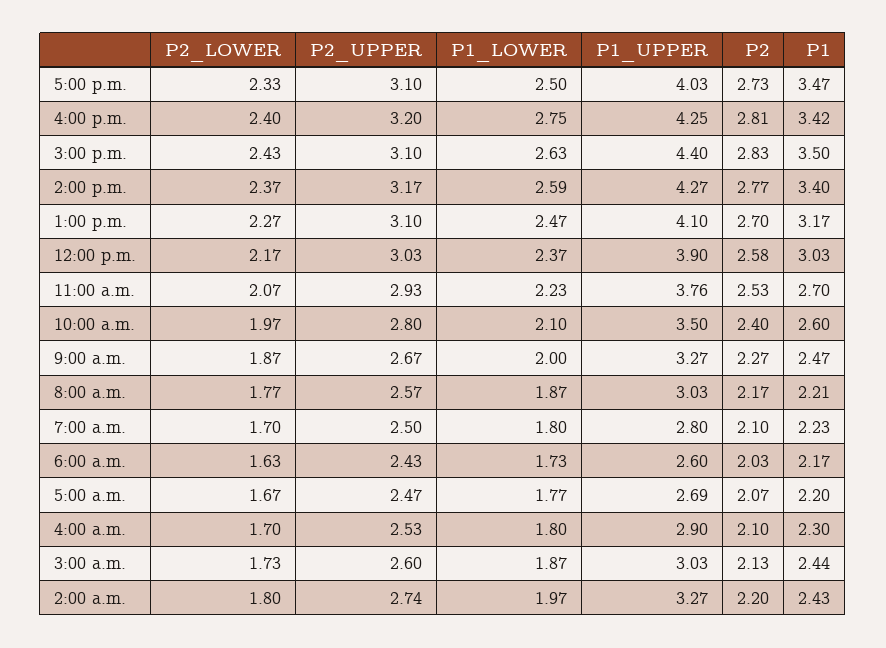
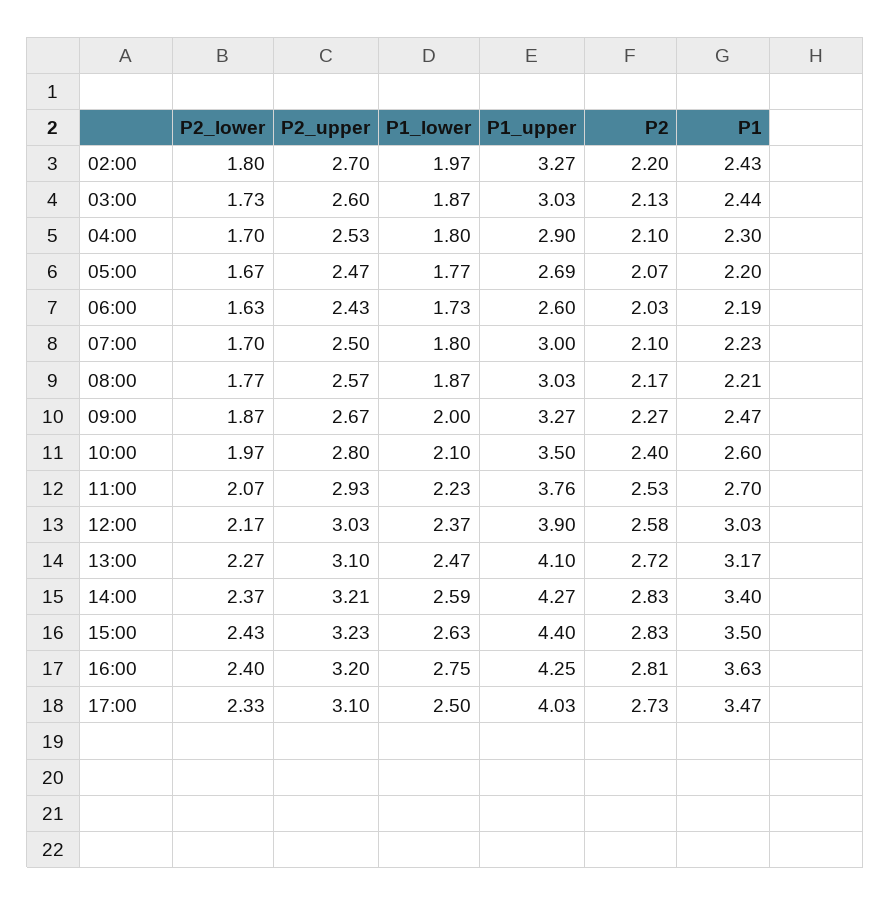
  {
    "P2_LOWER": {
      "5:00 p.m.": 2.33,
      "4:00 p.m.": 2.4,
      "3:00 p.m.": 2.43,
      "2:00 p.m.": 2.37,
      "1:00 p.m.": 2.27,
      "12:00 p.m.": 2.17,
      "11:00 a.m.": 2.07,
      "10:00 a.m.": 1.97,
      "9:00 a.m.": 1.87,
      "8:00 a.m.": 1.77,
      "7:00 a.m.": 1.7,
      "6:00 a.m.": 1.63,
      "5:00 a.m.": 1.67,
      "4:00 a.m.": 1.7,
      "3:00 a.m.": 1.73,
      "2:00 a.m.": 1.8
    },
    "P2_UPPER": {
      "5:00 p.m.": 3.1,
      "4:00 p.m.": 3.2,
-     "3:00 p.m.": 3.1,
+     "3:00 p.m.": 3.23,
-     "2:00 p.m.": 3.17,
+     "2:00 p.m.": 3.21,
      "1:00 p.m.": 3.1,
      "12:00 p.m.": 3.03,
      "11:00 a.m.": 2.93,
      "10:00 a.m.": 2.8,
      "9:00 a.m.": 2.67,
      "8:00 a.m.": 2.57,
      "7:00 a.m.": 2.5,
      "6:00 a.m.": 2.43,
      "5:00 a.m.": 2.47,
      "4:00 a.m.": 2.53,
      "3:00 a.m.": 2.6,
-     "2:00 a.m.": 2.74
+     "2:00 a.m.": 2.7
    },
    "P1_LOWER": {
      "5:00 p.m.": 2.5,
      "4:00 p.m.": 2.75,
      "3:00 p.m.": 2.63,
      "2:00 p.m.": 2.59,
      "1:00 p.m.": 2.47,
      "12:00 p.m.": 2.37,
      "11:00 a.m.": 2.23,
      "10:00 a.m.": 2.1,
      "9:00 a.m.": 2,
      "8:00 a.m.": 1.87,
      "7:00 a.m.": 1.8,
      "6:00 a.m.": 1.73,
      "5:00 a.m.": 1.77,
      "4:00 a.m.": 1.8,
      "3:00 a.m.": 1.87,
      "2:00 a.m.": 1.97
    },
    "P1_UPPER": {
      "5:00 p.m.": 4.03,
      "4:00 p.m.": 4.25,
      "3:00 p.m.": 4.4,
      "2:00 p.m.": 4.27,
      "1:00 p.m.": 4.1,
      "12:00 p.m.": 3.9,
      "11:00 a.m.": 3.76,
      "10:00 a.m.": 3.5,
      "9:00 a.m.": 3.27,
      "8:00 a.m.": 3.03,
-     "7:00 a.m.": 2.8,
+     "7:00 a.m.": 3,
      "6:00 a.m.": 2.6,
      "5:00 a.m.": 2.69,
      "4:00 a.m.": 2.9,
      "3:00 a.m.": 3.03,
      "2:00 a.m.": 3.27
    },
    "P2": {
      "5:00 p.m.": 2.73,
      "4:00 p.m.": 2.81,
      "3:00 p.m.": 2.83,
-     "2:00 p.m.": 2.77,
+     "2:00 p.m.": 2.83,
-     "1:00 p.m.": 2.7,
+     "1:00 p.m.": 2.72,
      "12:00 p.m.": 2.58,
      "11:00 a.m.": 2.53,
      "10:00 a.m.": 2.4,
      "9:00 a.m.": 2.27,
      "8:00 a.m.": 2.17,
      "7:00 a.m.": 2.1,
      "6:00 a.m.": 2.03,
      "5:00 a.m.": 2.07,
      "4:00 a.m.": 2.1,
      "3:00 a.m.": 2.13,
      "2:00 a.m.": 2.2
    },
    "P1": {
      "5:00 p.m.": 3.47,
-     "4:00 p.m.": 3.42,
+     "4:00 p.m.": 3.63,
      "3:00 p.m.": 3.5,
      "2:00 p.m.": 3.4,
      "1:00 p.m.": 3.17,
      "12:00 p.m.": 3.03,
      "11:00 a.m.": 2.7,
      "10:00 a.m.": 2.6,
      "9:00 a.m.": 2.47,
      "8:00 a.m.": 2.21,
      "7:00 a.m.": 2.23,
-     "6:00 a.m.": 2.17,
+     "6:00 a.m.": 2.19,
      "5:00 a.m.": 2.2,
      "4:00 a.m.": 2.3,
      "3:00 a.m.": 2.44,
      "2:00 a.m.": 2.43
    }
  }

